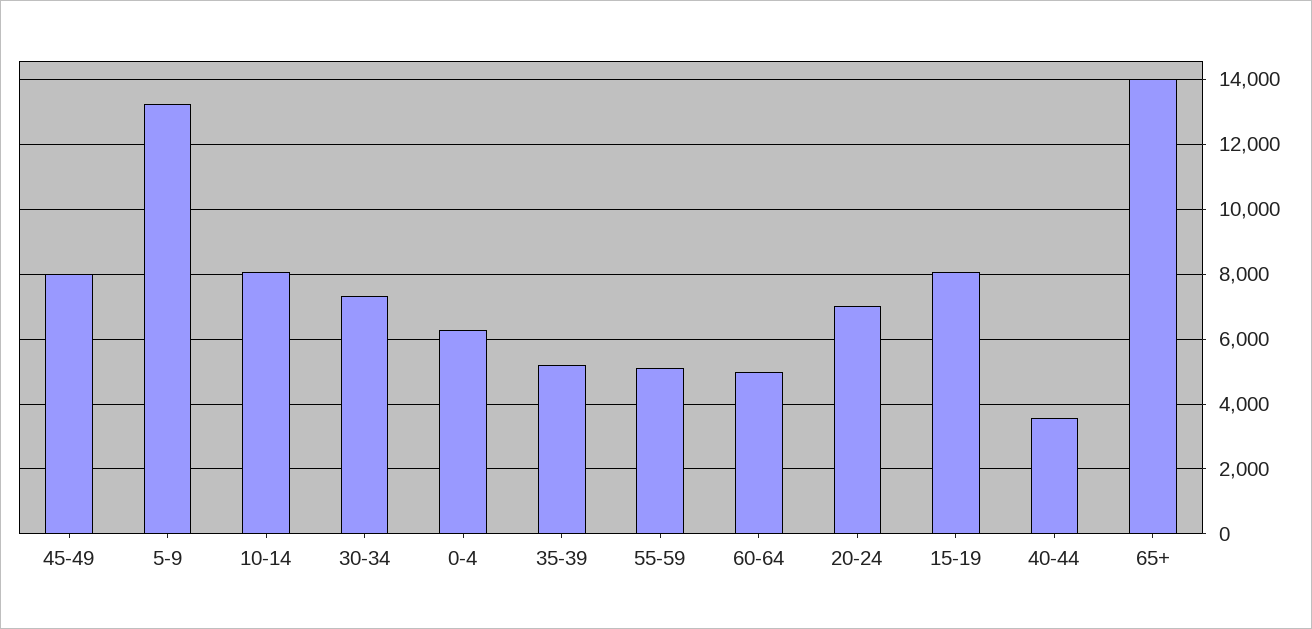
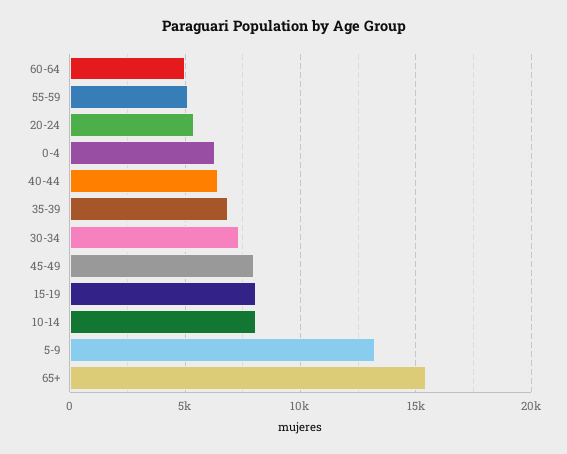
  {
    "45-49": 8000,
    "5-9": 13200,
    "10-14": 8000,
    "30-34": 7400,
    "0-4": 6200,
-   "35-39": 5200,
+   "35-39": 7000,
    "55-59": 5200,
    "60-64": 5000,
-   "20-24": 7000,
+   "20-24": 5500,
    "15-19": 8000,
-   "40-44": 3600,
+   "40-44": 6500,
-   "65+": 14000
+   "65+": 15500
  }

